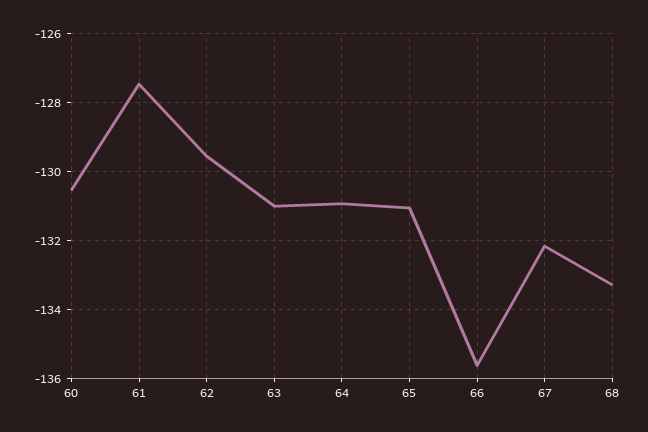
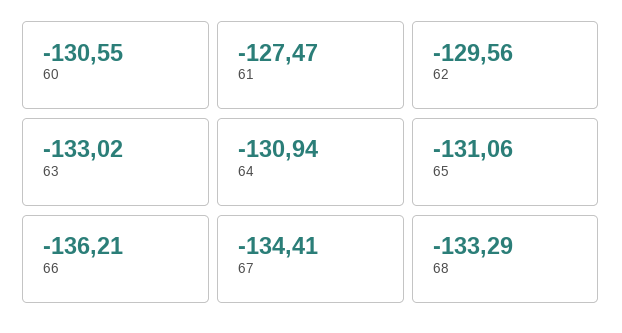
  {
    "60": -130.55,
    "61": -127.47,
    "62": -129.56,
-   "63": -131,
+   "63": -133.02,
    "64": -130.94,
    "65": -131.06,
-   "66": -135.6,
+   "66": -136.21,
-   "67": -132.2,
+   "67": -134.41,
    "68": -133.29
  }

